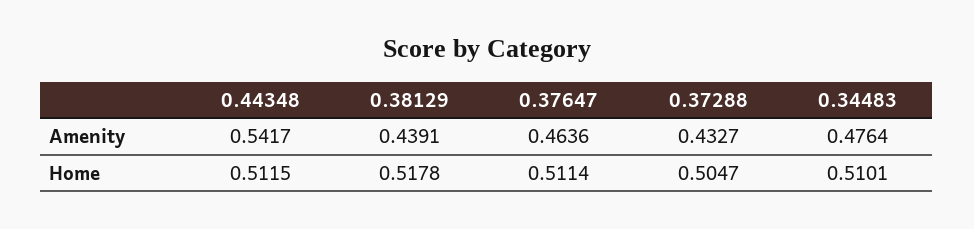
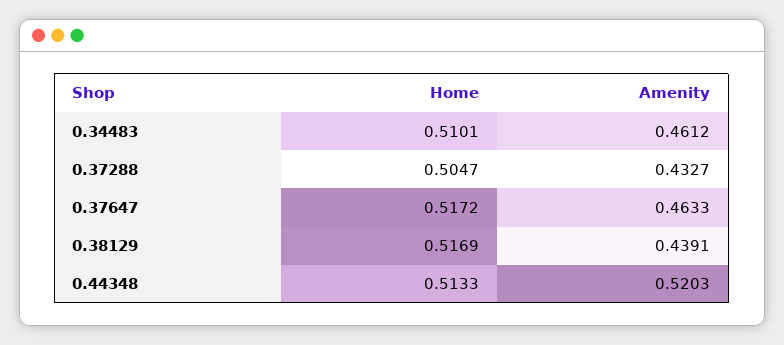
  {
    "0.44348": {
-     "Amenity": 0.5417,
+     "Amenity": 0.5203,
-     "Home": 0.5115
+     "Home": 0.5133
    },
    "0.38129": {
      "Amenity": 0.4391,
-     "Home": 0.5178
+     "Home": 0.5169
    },
    "0.37647": {
-     "Amenity": 0.4636,
+     "Amenity": 0.4633,
-     "Home": 0.5114
+     "Home": 0.5172
    },
    "0.37288": {
      "Amenity": 0.4327,
      "Home": 0.5047
    },
    "0.34483": {
-     "Amenity": 0.4764,
+     "Amenity": 0.4612,
      "Home": 0.5101
    }
  }

